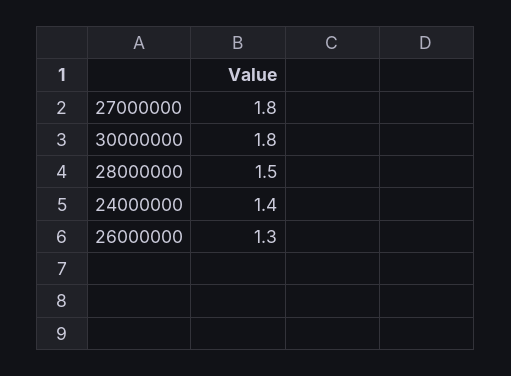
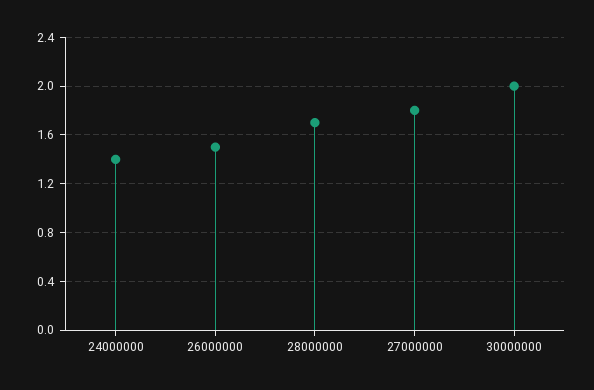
  {
    "27000000": 1.8,
-   "30000000": 1.8,
+   "30000000": 2,
-   "28000000": 1.5,
+   "28000000": 1.7,
    "24000000": 1.4,
-   "26000000": 1.3
+   "26000000": 1.5
  }

